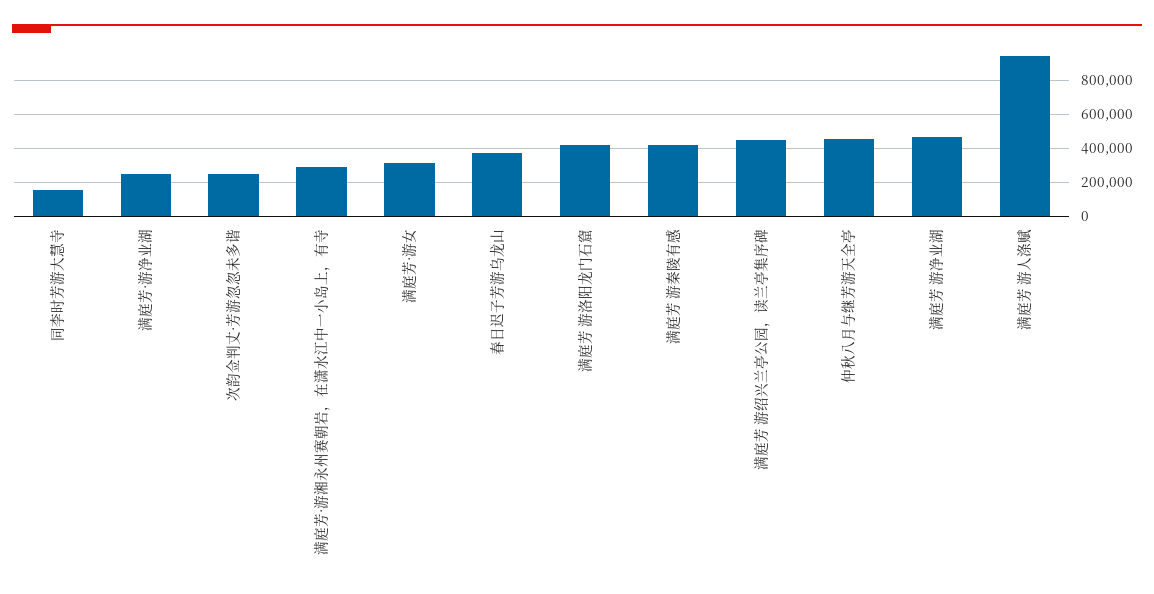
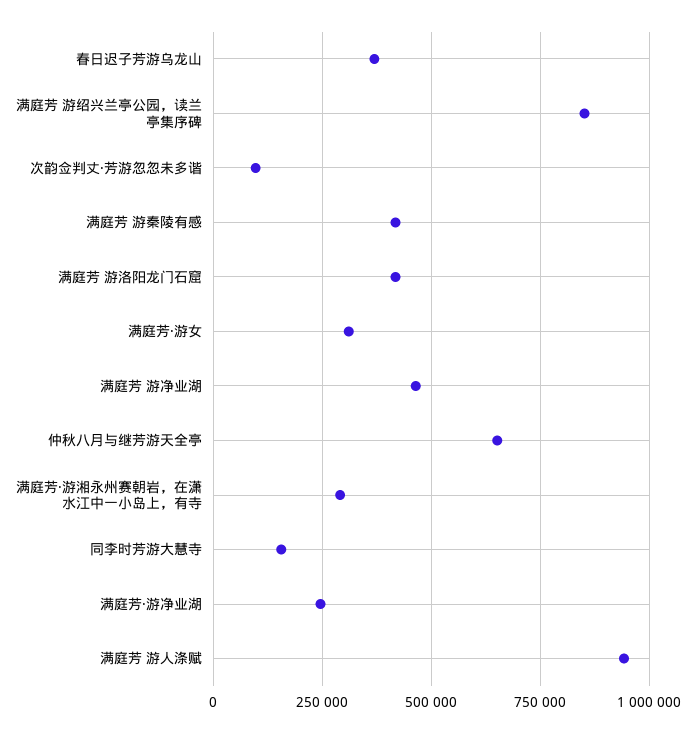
  {
    "同李时芳游大慧寺": 150000,
    "满庭芳·游净业湖": 250000,
-   "次韵佥判丈·芳游忽忽未多谐": 250000,
+   "次韵佥判丈·芳游忽忽未多谐": 100000,
    "满庭芳·游湘永州赛朝岩，在潇水江中一小岛上，有寺": 300000,
    "满庭芳·游女": 300000,
    "春日迟子芳游乌龙山": 375000,
    "满庭芳 游洛阳龙门石窟": 425000,
    "满庭芳 游秦陵有感": 425000,
-   "满庭芳 游绍兴兰亭公园，读兰亭集序碑": 450000,
+   "满庭芳 游绍兴兰亭公园，读兰亭集序碑": 850000,
-   "仲秋八月与继芳游天全亭": 450000,
+   "仲秋八月与继芳游天全亭": 650000,
    "满庭芳 游净业湖": 475000,
    "满庭芳 游人涤赋": 950000
  }

